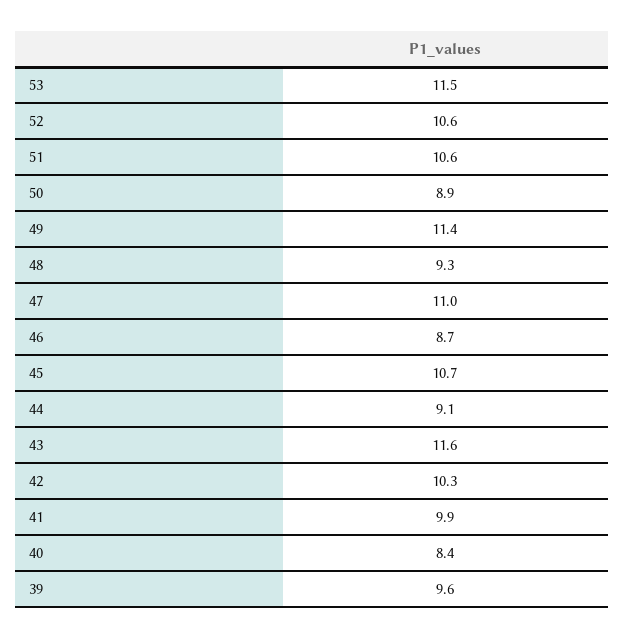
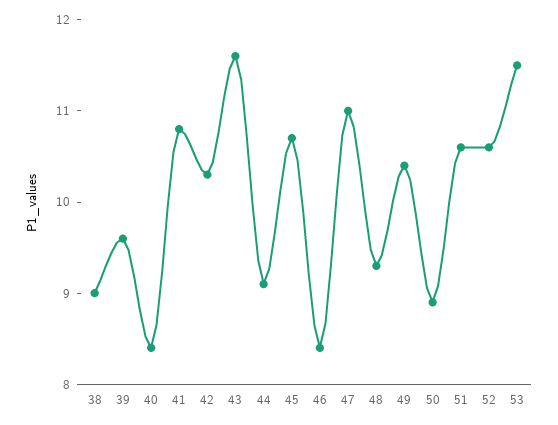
  {
    "53": 11.5,
    "52": 10.6,
    "51": 10.6,
    "50": 8.9,
-   "49": 11.4,
+   "49": 10.4,
    "48": 9.3,
    "47": 11,
-   "46": 8.7,
+   "46": 8.4,
    "45": 10.7,
    "44": 9.1,
    "43": 11.6,
    "42": 10.3,
-   "41": 9.9,
+   "41": 10.8,
    "40": 8.4,
-   "39": 9.6
+   "39": 9.6,
+   "38": 9
  }

